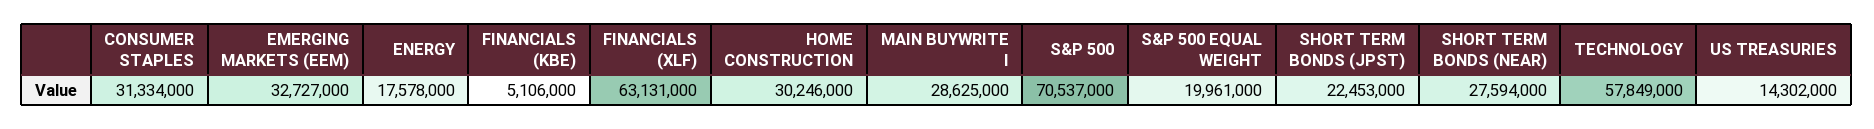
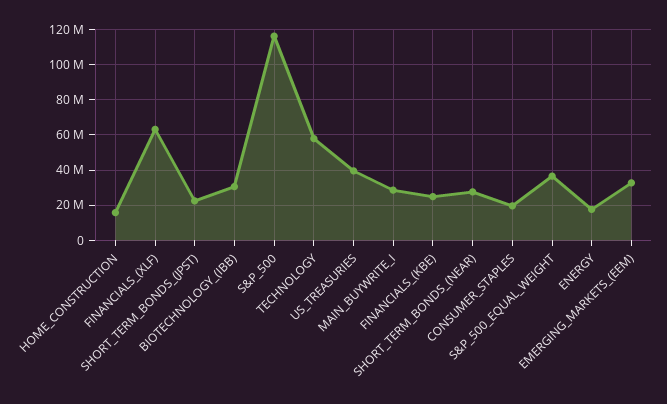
  {
-   "CONSUMER STAPLES": 31334000,
+   "CONSUMER STAPLES": 20000000,
    "EMERGING MARKETS (EEM)": 32727000,
    "ENERGY": 17578000,
-   "FINANCIALS (KBE)": 5106000,
+   "FINANCIALS (KBE)": 25000000,
    "FINANCIALS (XLF)": 63131000,
-   "HOME CONSTRUCTION": 30246000,
+   "HOME CONSTRUCTION": 15000000,
    "MAIN BUYWRITE I": 28625000,
-   "S&P 500": 70537000,
+   "S&P 500": 115000000,
-   "S&P 500 EQUAL WEIGHT": 19961000,
+   "S&P 500 EQUAL WEIGHT": 35000000,
    "SHORT TERM BONDS (JPST)": 22453000,
    "SHORT TERM BONDS (NEAR)": 27594000,
    "TECHNOLOGY": 57849000,
-   "US TREASURIES": 14302000
+   "US TREASURIES": 40000000,
+   "BIOTECHNOLOGY_(IBB)": 30000000
  }

